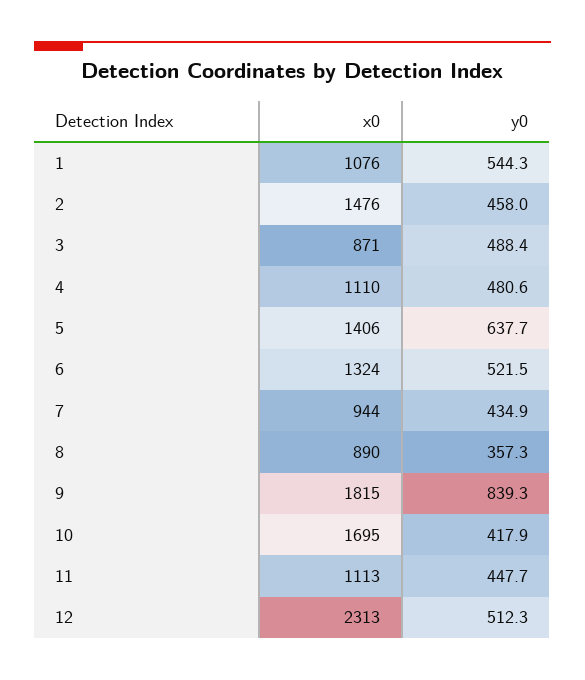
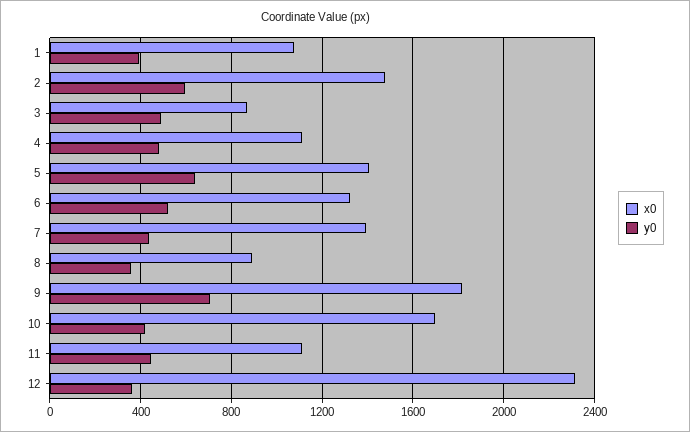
  {
    "x0": {
      "1": 1076,
      "2": 1476,
      "3": 871,
      "4": 1110,
      "5": 1406,
      "6": 1324,
-     "7": 944,
+     "7": 1400,
      "8": 890,
      "9": 1815,
      "10": 1695,
      "11": 1113,
      "12": 2313
    },
    "y0": {
-     "1": 544.3,
+     "1": 400,
-     "2": 458,
+     "2": 600,
      "3": 488.4,
      "4": 480.6,
      "5": 637.7,
      "6": 521.5,
      "7": 434.9,
      "8": 357.3,
-     "9": 839.3,
+     "9": 700,
      "10": 417.9,
      "11": 447.7,
-     "12": 512.3
+     "12": 350
    }
  }

